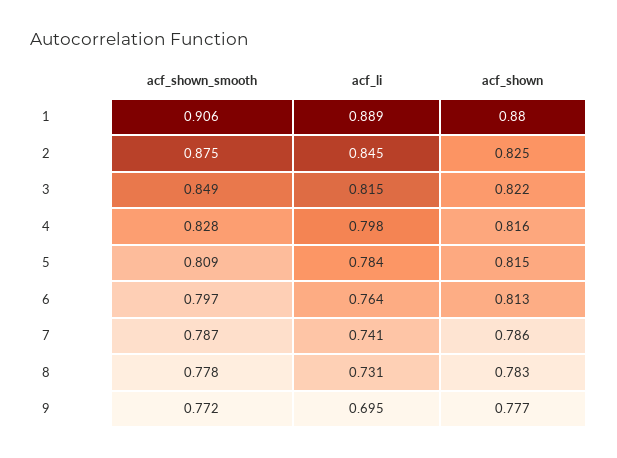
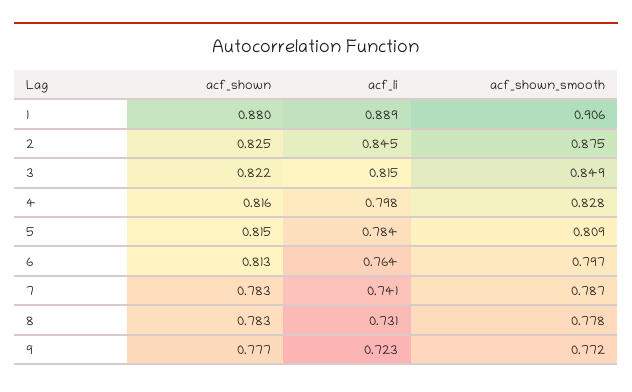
  {
    "acf_shown_smooth": {
      "1": 0.906,
      "2": 0.875,
      "3": 0.849,
      "4": 0.828,
      "5": 0.809,
      "6": 0.797,
      "7": 0.787,
      "8": 0.778,
      "9": 0.772
    },
    "acf_li": {
      "1": 0.889,
      "2": 0.845,
      "3": 0.815,
      "4": 0.798,
      "5": 0.784,
      "6": 0.764,
      "7": 0.741,
      "8": 0.731,
-     "9": 0.695
+     "9": 0.723
    },
    "acf_shown": {
      "1": 0.88,
      "2": 0.825,
      "3": 0.822,
      "4": 0.816,
      "5": 0.815,
      "6": 0.813,
-     "7": 0.786,
+     "7": 0.783,
      "8": 0.783,
      "9": 0.777
    }
  }

